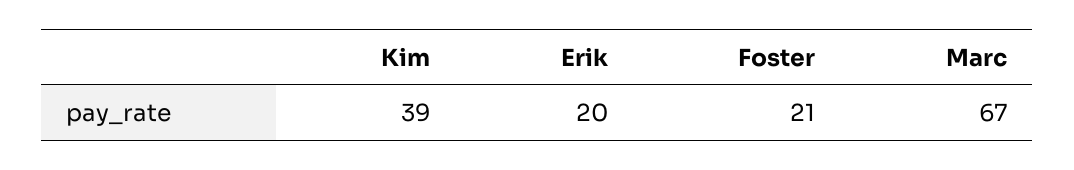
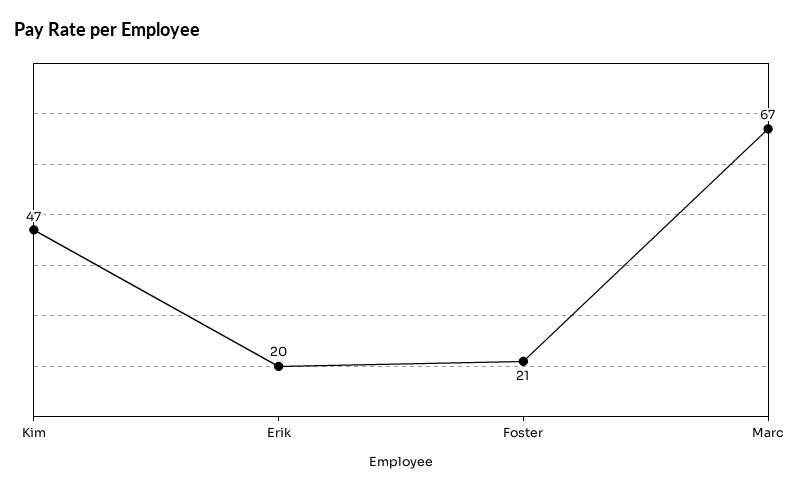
  {
-   "Kim": 39,
+   "Kim": 47,
    "Erik": 20,
    "Foster": 21,
    "Marc": 67
  }

